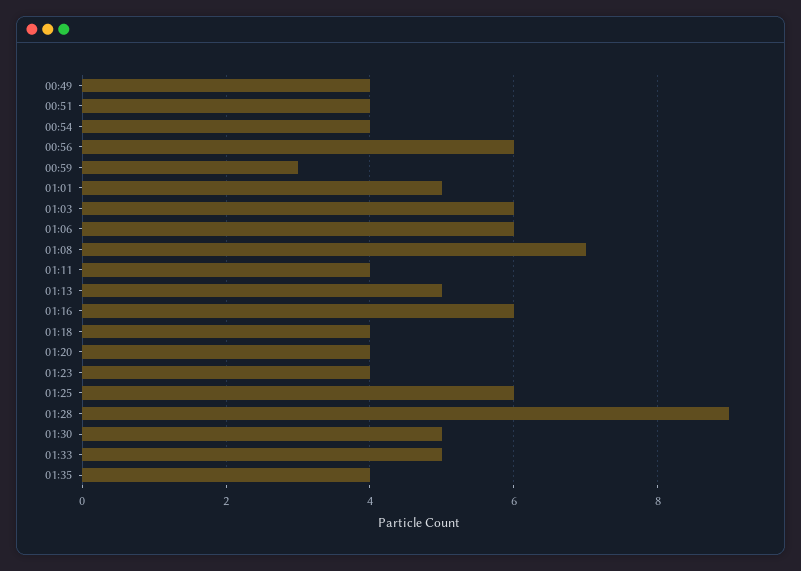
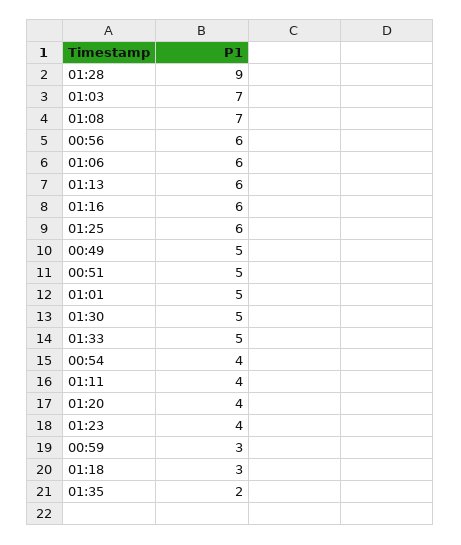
  {
-   "00:49": 4,
+   "00:49": 5,
-   "00:51": 4,
+   "00:51": 5,
    "00:54": 4,
    "00:56": 6,
    "00:59": 3,
    "01:01": 5,
-   "01:03": 6,
+   "01:03": 7,
    "01:06": 6,
    "01:08": 7,
    "01:11": 4,
-   "01:13": 5,
+   "01:13": 6,
    "01:16": 6,
-   "01:18": 4,
+   "01:18": 3,
    "01:20": 4,
    "01:23": 4,
    "01:25": 6,
    "01:28": 9,
    "01:30": 5,
    "01:33": 5,
-   "01:35": 4
+   "01:35": 2
  }

